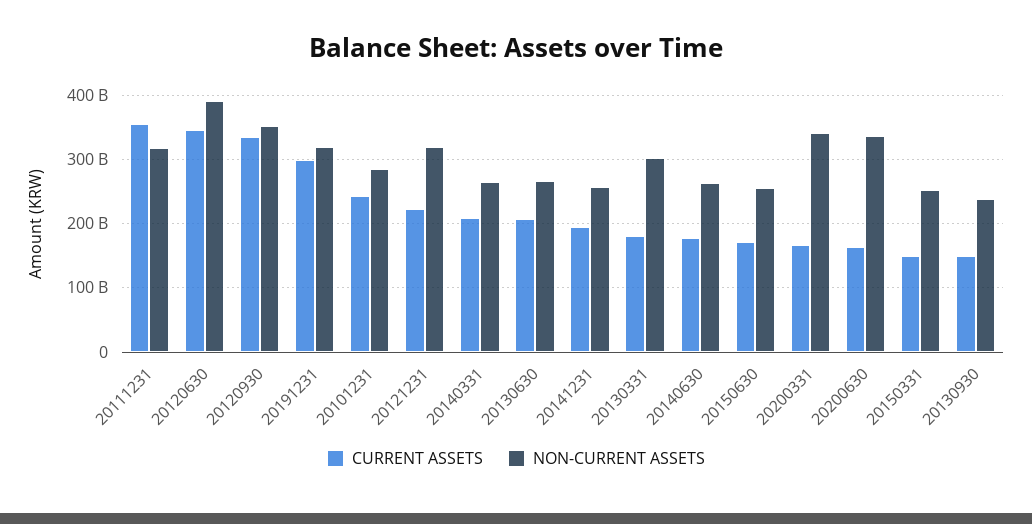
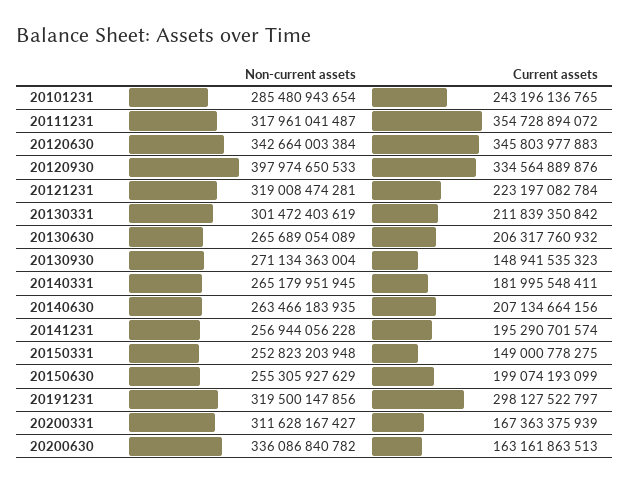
  {
    "CURRENT ASSETS": {
      "20111231": 354728894072,
      "20120630": 345803977883,
      "20120930": 334564889876,
      "20191231": 298127522797,
      "20101231": 243196136765,
      "20121231": 223197082784,
-     "20140331": 210000000000,
+     "20140331": 181995548411,
      "20130630": 206317760932,
      "20141231": 195290701574,
-     "20130331": 180000000000,
+     "20130331": 211839350842,
-     "20140630": 180000000000,
+     "20140630": 207134664156,
-     "20150630": 170000000000,
+     "20150630": 199074193099,
      "20200331": 167363375939,
      "20200630": 163161863513,
      "20150331": 149000778275,
      "20130930": 148941535323
    },
    "NON-CURRENT ASSETS": {
      "20111231": 317961041487,
-     "20120630": 390000000000,
+     "20120630": 342664003384,
-     "20120930": 350000000000,
+     "20120930": 397974650533,
      "20191231": 319500147856,
      "20101231": 285480943654,
      "20121231": 319008474281,
      "20140331": 265179951945,
      "20130630": 265689054089,
      "20141231": 256944056228,
      "20130331": 301472403619,
      "20140630": 263466183935,
      "20150630": 255305927629,
-     "20200331": 340000000000,
+     "20200331": 311628167427,
      "20200630": 336086840782,
      "20150331": 252823203948,
-     "20130930": 240000000000
+     "20130930": 271134363004
    }
  }

